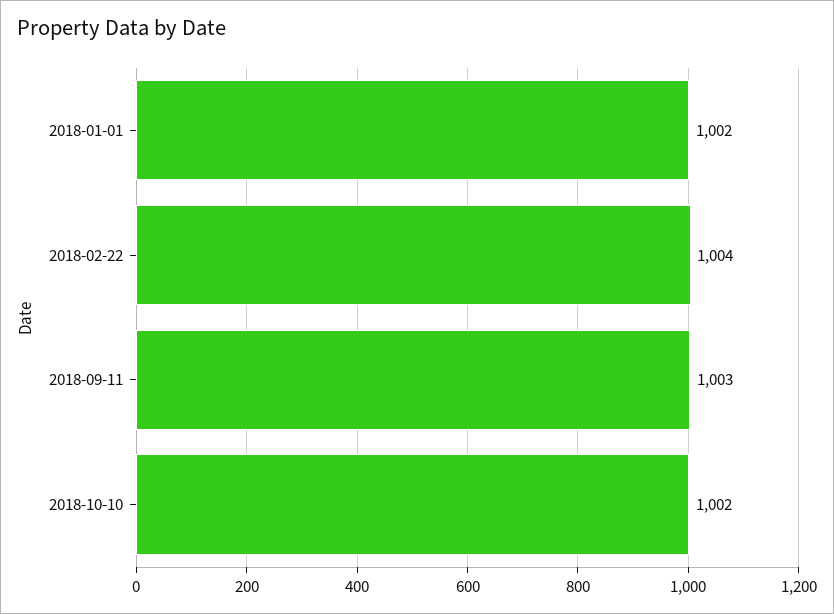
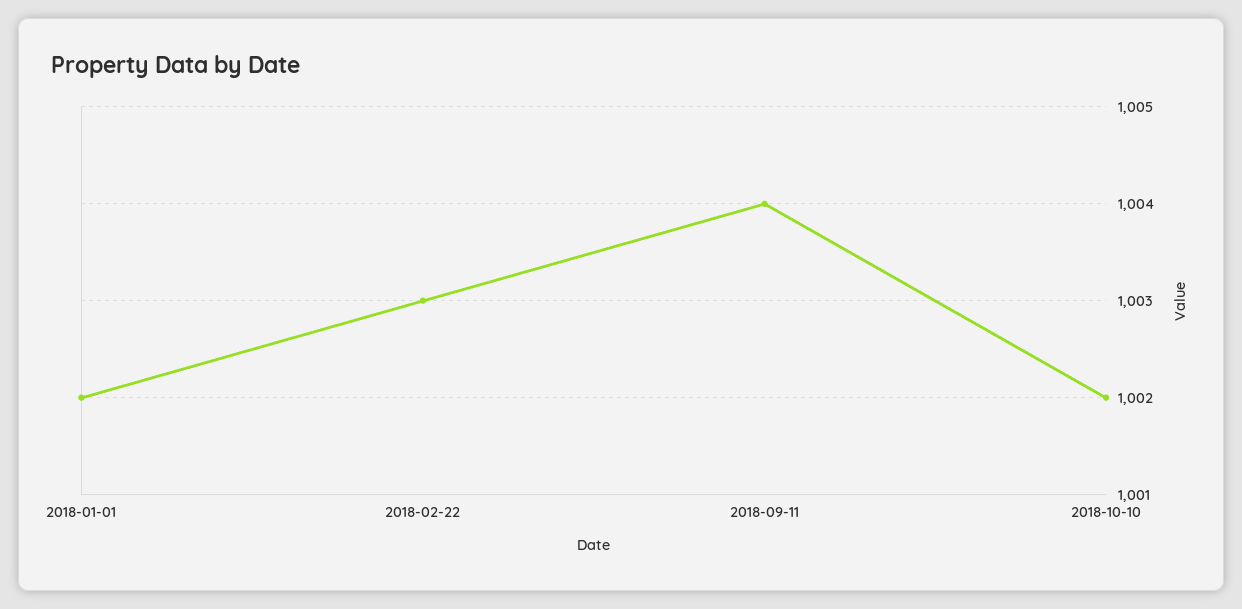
  {
    "2018-01-01": 1002,
-   "2018-02-22": 1004,
+   "2018-02-22": 1003,
-   "2018-09-11": 1003,
+   "2018-09-11": 1004,
    "2018-10-10": 1002
  }

